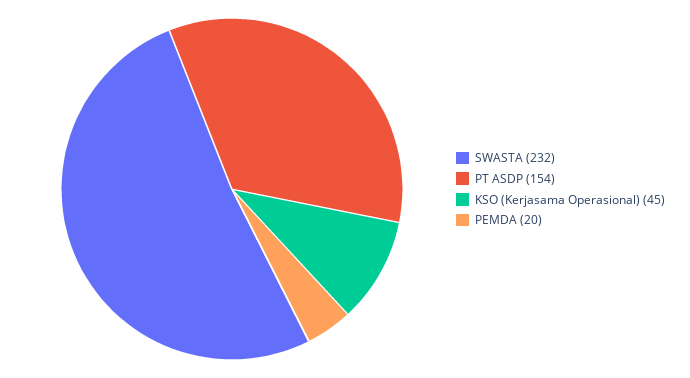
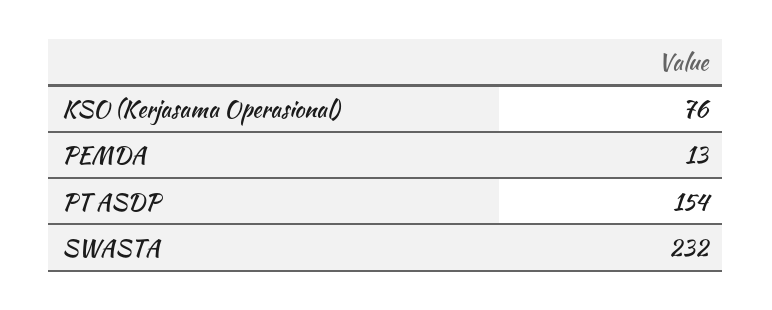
  {
    "SWASTA": 232,
    "PT ASDP": 154,
-   "KSO (Kerjasama Operasional)": 45,
+   "KSO (Kerjasama Operasional)": 76,
-   "PEMDA": 20
+   "PEMDA": 13
  }

